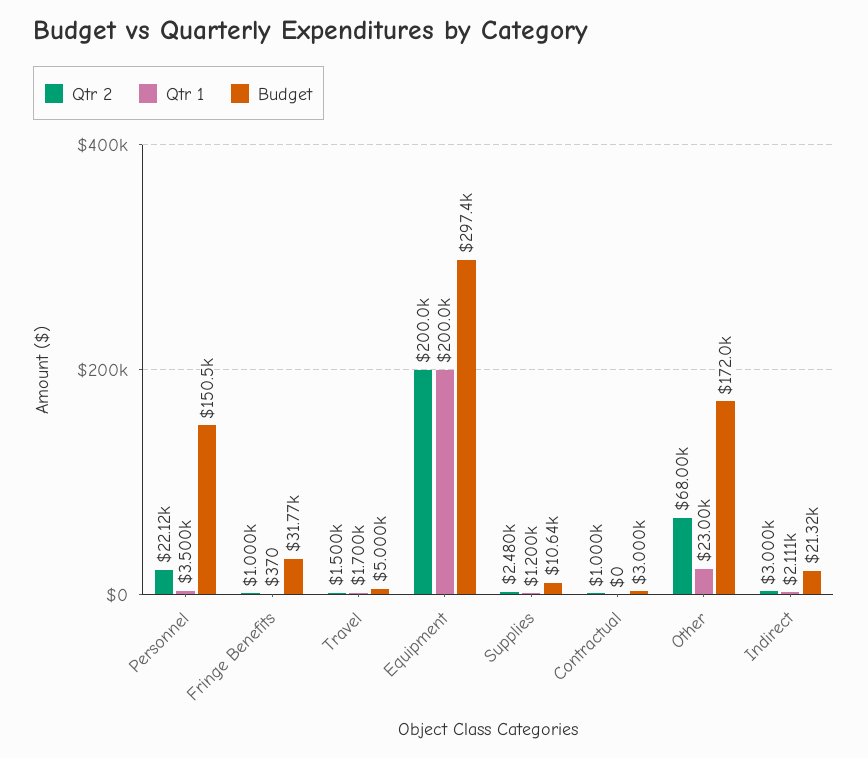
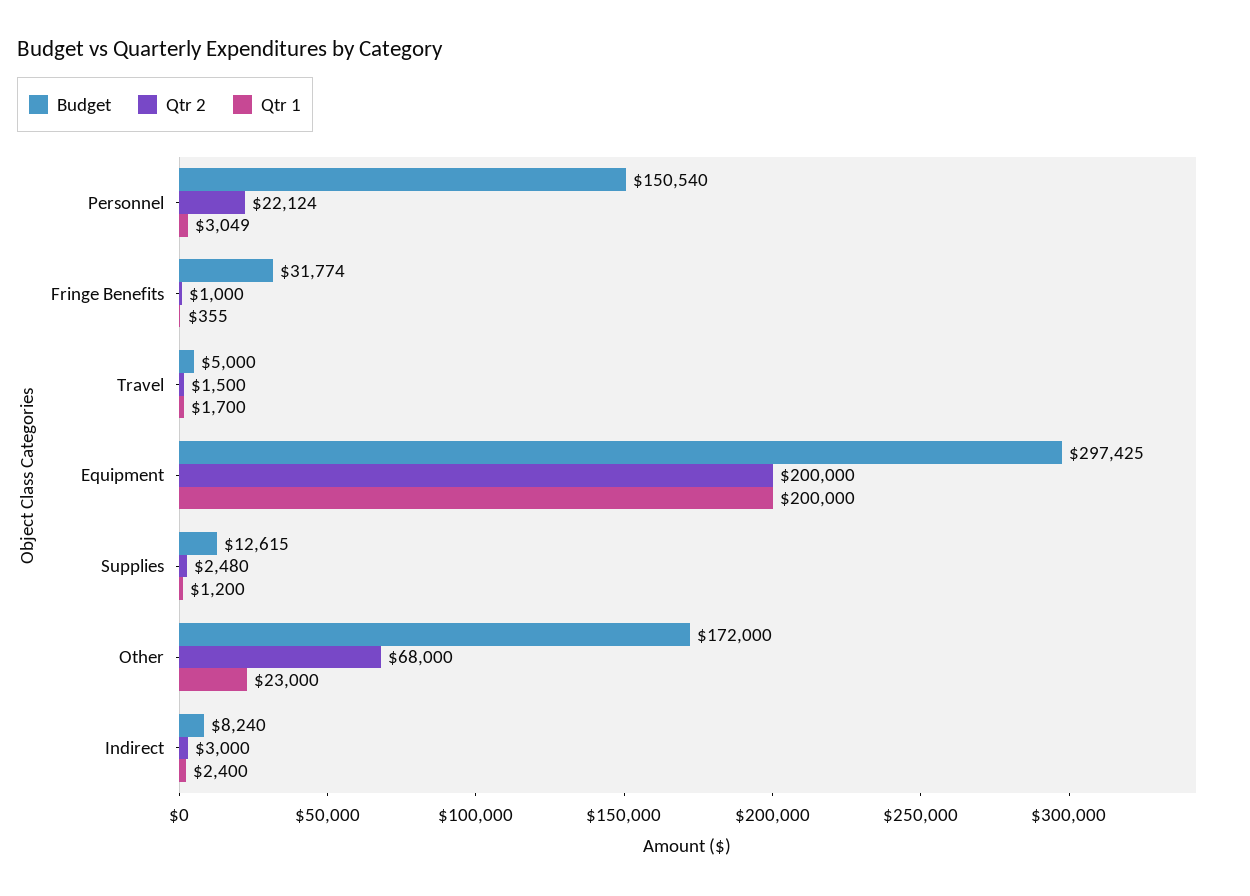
  {
    "Qtr 2": {
      "Personnel": 22124,
      "Fringe Benefits": 1000,
      "Travel": 1500,
      "Equipment": 200000,
      "Supplies": 2480,
-     "Contractual": 1000,
      "Other": 68000,
      "Indirect": 3000
    },
    "Qtr 1": {
-     "Personnel": 3500,
+     "Personnel": 3049,
-     "Fringe Benefits": 370,
+     "Fringe Benefits": 355,
      "Travel": 1700,
      "Equipment": 200000,
      "Supplies": 1200,
-     "Contractual": 0,
      "Other": 23000,
-     "Indirect": 2111
+     "Indirect": 2400
    },
    "Budget": {
      "Personnel": 150540,
      "Fringe Benefits": 31774,
      "Travel": 5000,
      "Equipment": 297425,
-     "Supplies": 10640,
+     "Supplies": 12615,
-     "Contractual": 3000,
      "Other": 172000,
-     "Indirect": 21320
+     "Indirect": 8240
    }
  }

